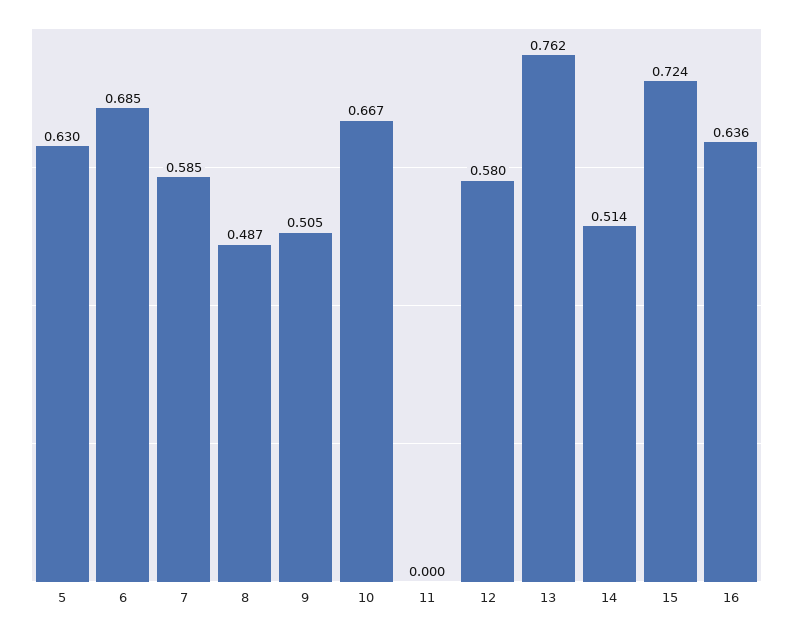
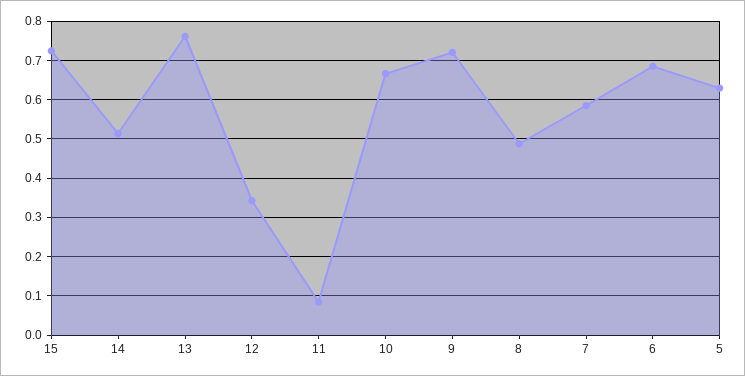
  {
    "5": 0.63,
    "6": 0.685,
    "7": 0.585,
    "8": 0.487,
-   "9": 0.505,
+   "9": 0.72,
    "10": 0.667,
-   "11": 0,
+   "11": 0.08,
-   "12": 0.58,
+   "12": 0.34,
    "13": 0.762,
    "14": 0.514,
-   "15": 0.724,
+   "15": 0.724
-   "16": 0.636
  }

